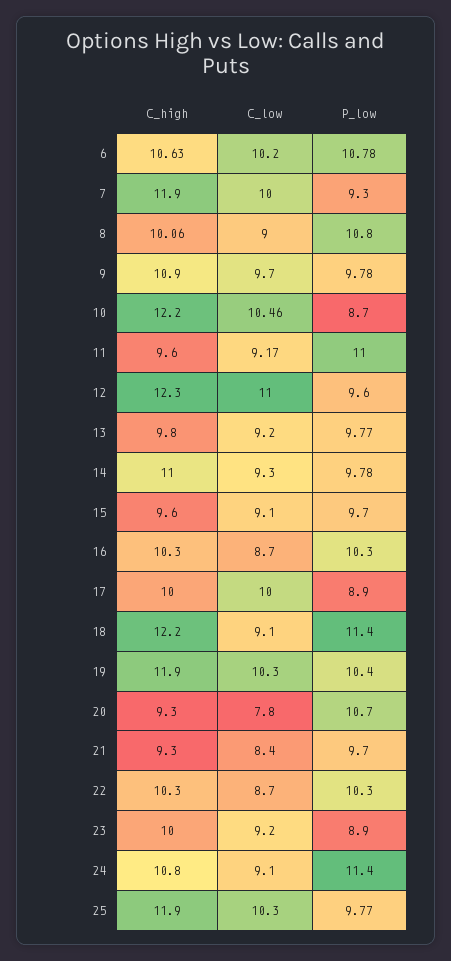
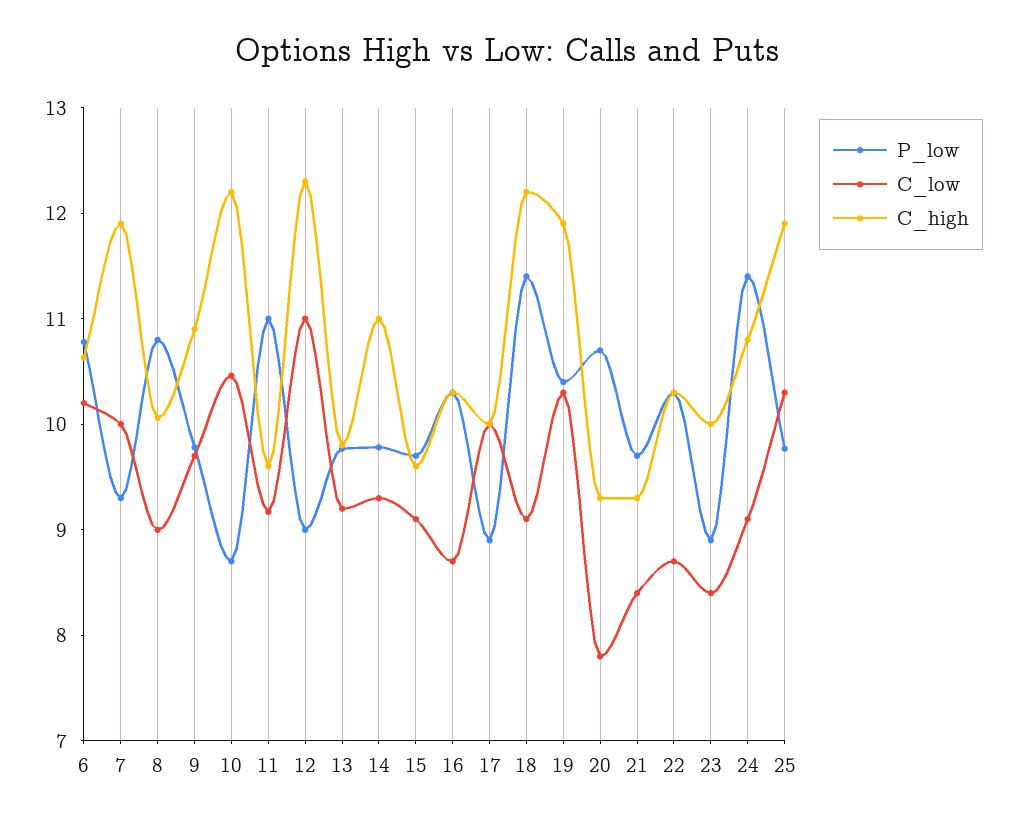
  {
    "C_high": {
      "6": 10.63,
      "7": 11.9,
      "8": 10.06,
      "9": 10.9,
      "10": 12.2,
      "11": 9.6,
      "12": 12.3,
      "13": 9.8,
      "14": 11,
      "15": 9.6,
      "16": 10.3,
      "17": 10,
      "18": 12.2,
      "19": 11.9,
      "20": 9.3,
      "21": 9.3,
      "22": 10.3,
      "23": 10,
      "24": 10.8,
      "25": 11.9
    },
    "C_low": {
      "6": 10.2,
      "7": 10,
      "8": 9,
      "9": 9.7,
      "10": 10.46,
      "11": 9.17,
      "12": 11,
      "13": 9.2,
      "14": 9.3,
      "15": 9.1,
      "16": 8.7,
      "17": 10,
      "18": 9.1,
      "19": 10.3,
      "20": 7.8,
      "21": 8.4,
      "22": 8.7,
-     "23": 9.2,
+     "23": 8.4,
      "24": 9.1,
      "25": 10.3
    },
    "P_low": {
      "6": 10.78,
      "7": 9.3,
      "8": 10.8,
      "9": 9.78,
      "10": 8.7,
      "11": 11,
-     "12": 9.6,
+     "12": 9,
      "13": 9.77,
      "14": 9.78,
      "15": 9.7,
      "16": 10.3,
      "17": 8.9,
      "18": 11.4,
      "19": 10.4,
      "20": 10.7,
      "21": 9.7,
      "22": 10.3,
      "23": 8.9,
      "24": 11.4,
      "25": 9.77
    }
  }

